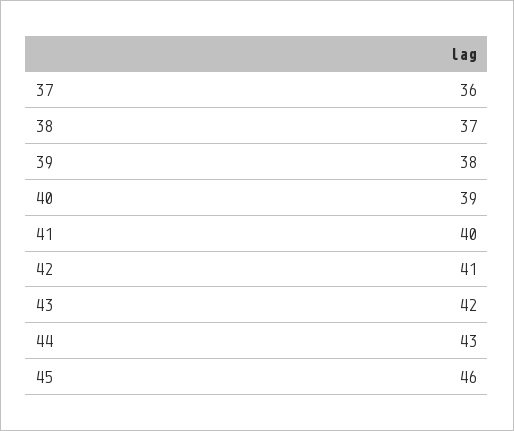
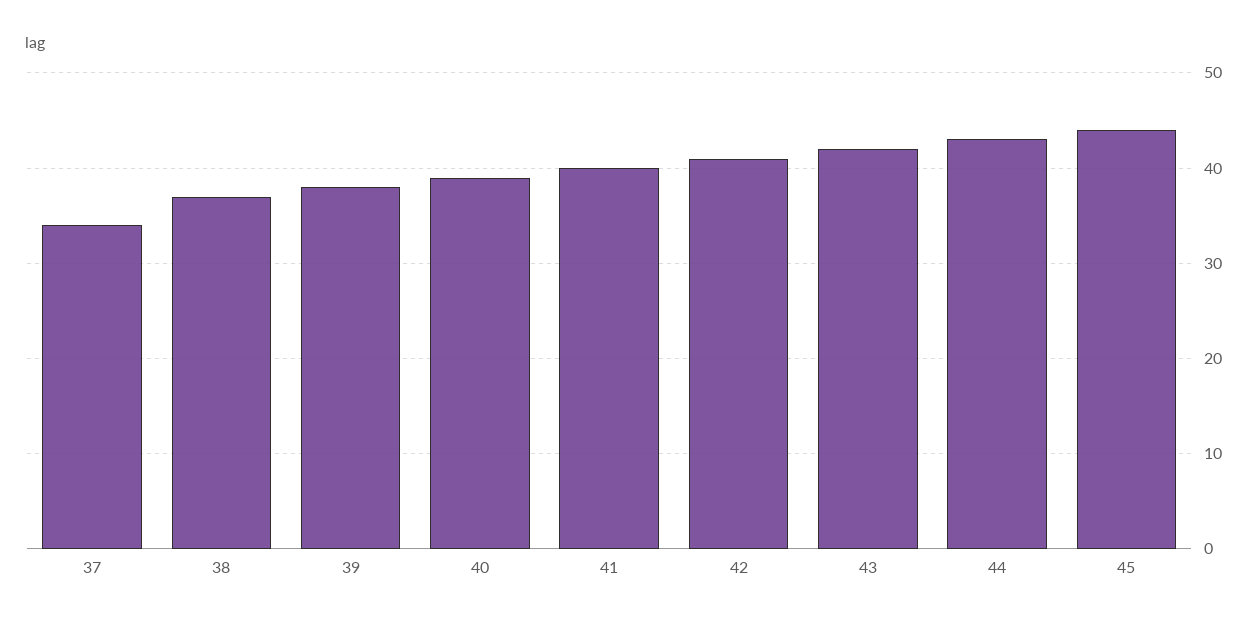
  {
-   "37": 36,
+   "37": 34,
    "38": 37,
    "39": 38,
    "40": 39,
    "41": 40,
    "42": 41,
    "43": 42,
    "44": 43,
-   "45": 46
+   "45": 44
  }

